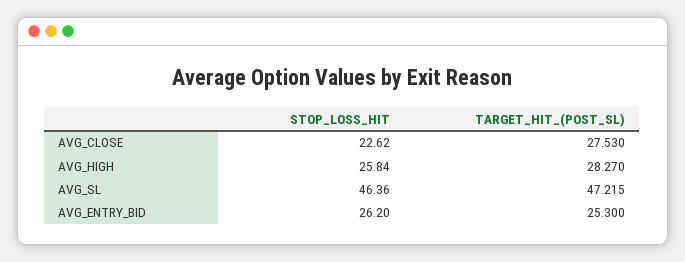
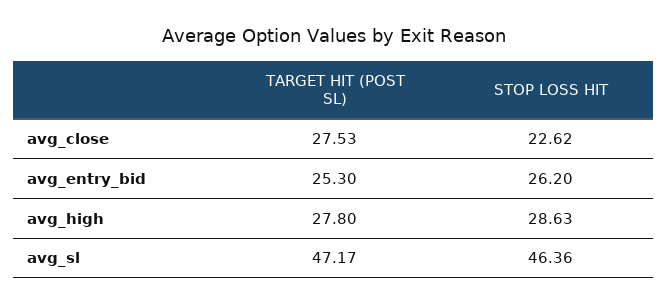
  {
    "STOP_LOSS_HIT": {
      "AVG_CLOSE": 22.62,
-     "AVG_HIGH": 25.84,
+     "AVG_HIGH": 28.63,
      "AVG_SL": 46.36,
      "AVG_ENTRY_BID": 26.2
    },
    "TARGET_HIT_(POST_SL)": {
      "AVG_CLOSE": 27.53,
-     "AVG_HIGH": 28.27,
+     "AVG_HIGH": 27.8,
-     "AVG_SL": 47.215,
+     "AVG_SL": 47.17,
      "AVG_ENTRY_BID": 25.3
    }
  }

